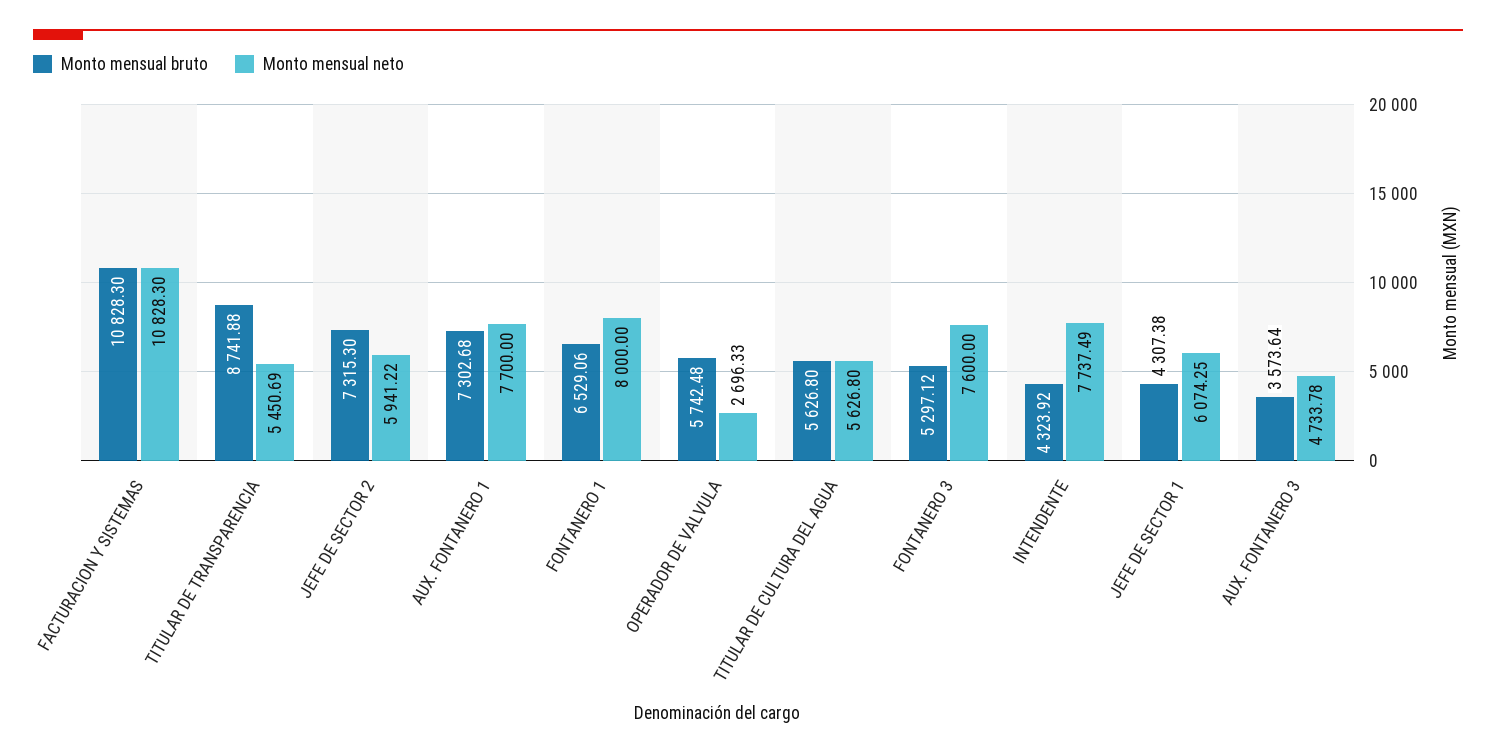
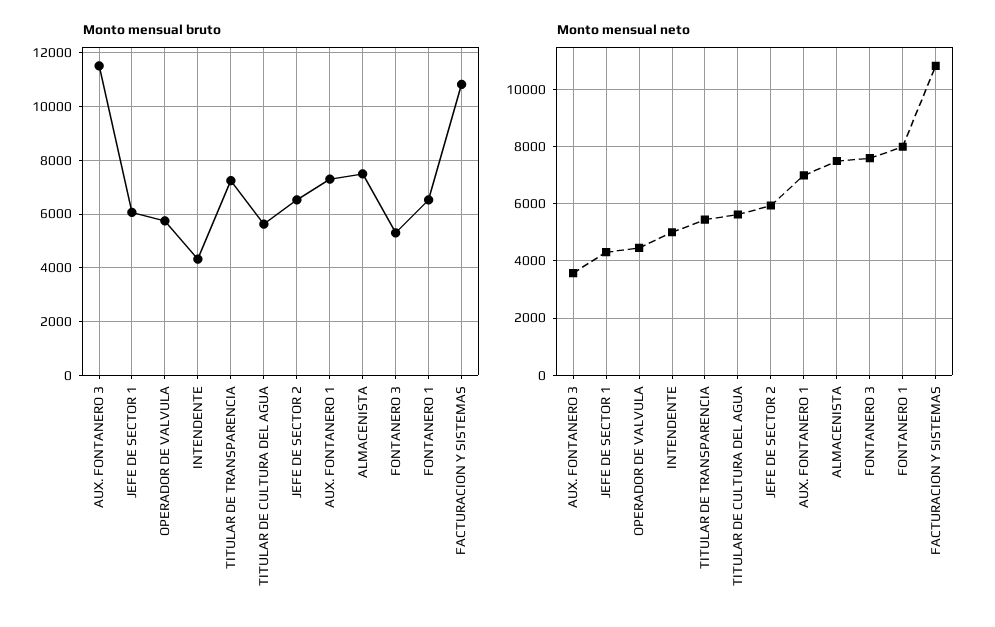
  {
    "Monto mensual bruto": {
      "FACTURACION Y SISTEMAS": 10828.3,
-     "TITULAR DE TRANSPARENCIA": 8741.88,
+     "TITULAR DE TRANSPARENCIA": 7250,
-     "JEFE DE SECTOR 2": 7315.3,
+     "JEFE DE SECTOR 2": 6500,
      "AUX. FONTANERO 1": 7302.68,
      "FONTANERO 1": 6529.06,
      "OPERADOR DE VALVULA": 5742.48,
      "TITULAR DE CULTURA DEL AGUA": 5626.8,
      "FONTANERO 3": 5297.12,
      "INTENDENTE": 4323.92,
-     "JEFE DE SECTOR 1": 4307.38,
+     "JEFE DE SECTOR 1": 6000,
-     "AUX. FONTANERO 3": 3573.64
+     "AUX. FONTANERO 3": 11500,
+     "ALMACENISTA": 7500
    },
    "Monto mensual neto": {
      "FACTURACION Y SISTEMAS": 10828.3,
      "TITULAR DE TRANSPARENCIA": 5450.69,
      "JEFE DE SECTOR 2": 5941.22,
-     "AUX. FONTANERO 1": 7700,
+     "AUX. FONTANERO 1": 7000,
      "FONTANERO 1": 8000,
-     "OPERADOR DE VALVULA": 2696.33,
+     "OPERADOR DE VALVULA": 4500,
      "TITULAR DE CULTURA DEL AGUA": 5626.8,
      "FONTANERO 3": 7600,
-     "INTENDENTE": 7737.49,
+     "INTENDENTE": 5000,
-     "JEFE DE SECTOR 1": 6074.25,
+     "JEFE DE SECTOR 1": 4250,
-     "AUX. FONTANERO 3": 4733.78
+     "AUX. FONTANERO 3": 3500,
+     "ALMACENISTA": 7500
    }
  }

